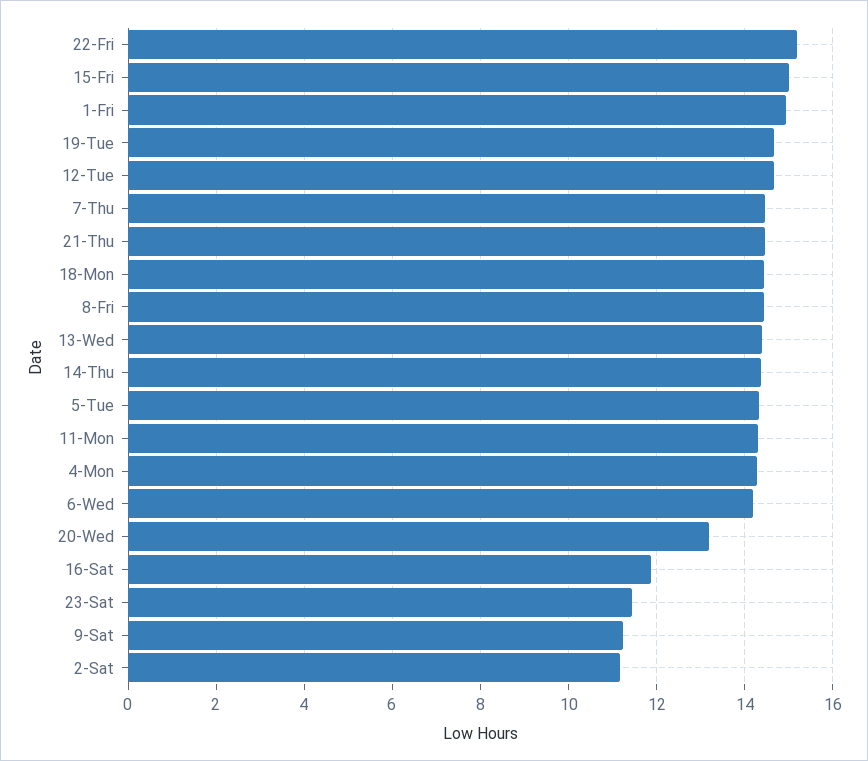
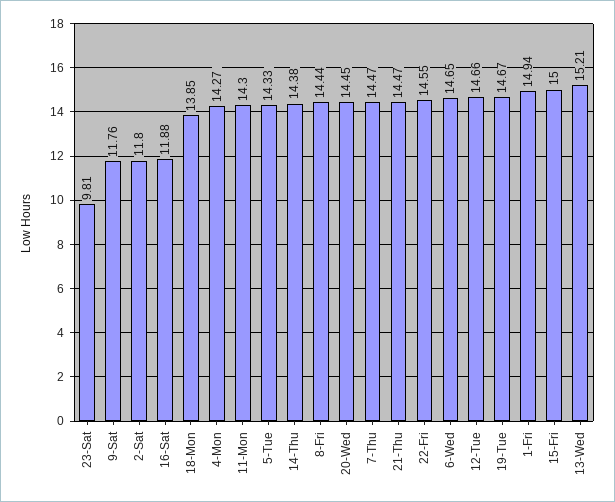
  {
-   "22-Fri": 15.2,
+   "22-Fri": 14.55,
    "15-Fri": 15,
    "1-Fri": 14.94,
    "19-Tue": 14.67,
    "12-Tue": 14.66,
    "7-Thu": 14.47,
    "21-Thu": 14.47,
-   "18-Mon": 14.4,
+   "18-Mon": 13.85,
    "8-Fri": 14.44,
-   "13-Wed": 14.4,
+   "13-Wed": 15.21,
    "14-Thu": 14.38,
    "5-Tue": 14.33,
    "11-Mon": 14.3,
    "4-Mon": 14.27,
-   "6-Wed": 14.2,
+   "6-Wed": 14.65,
-   "20-Wed": 13.2,
+   "20-Wed": 14.45,
    "16-Sat": 11.88,
-   "23-Sat": 11.4,
+   "23-Sat": 9.81,
-   "9-Sat": 11.2,
+   "9-Sat": 11.76,
-   "2-Sat": 11.2
+   "2-Sat": 11.8
  }

